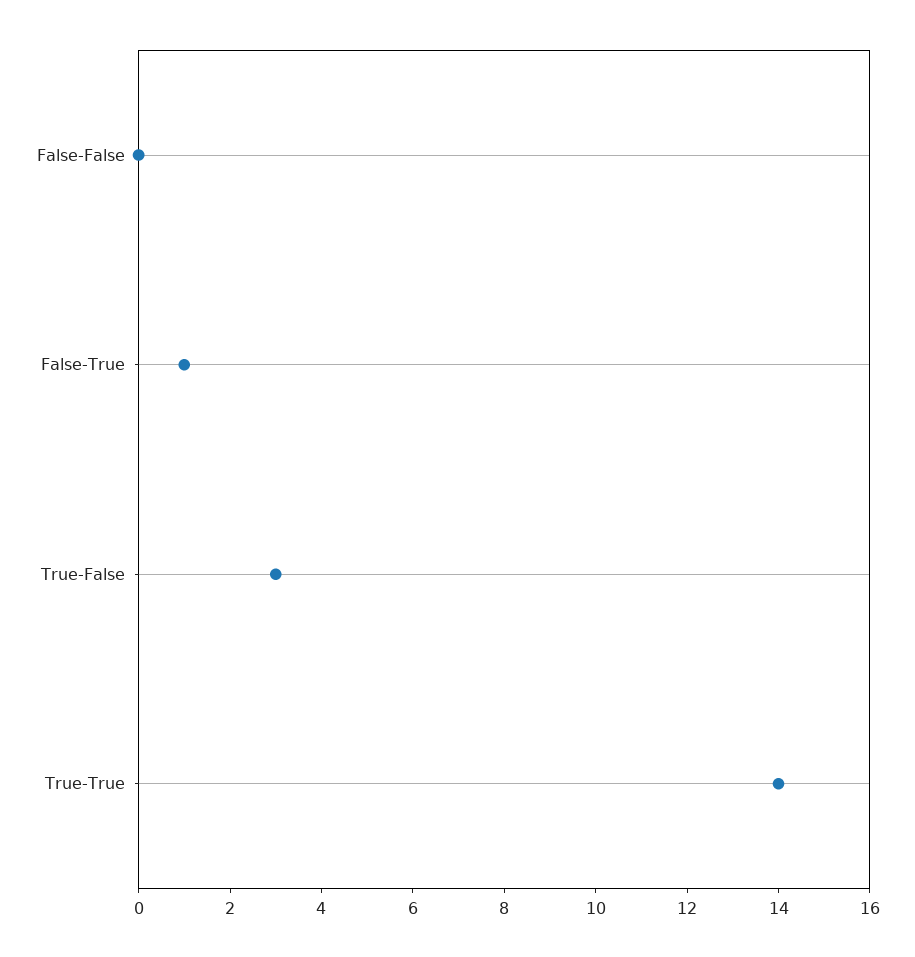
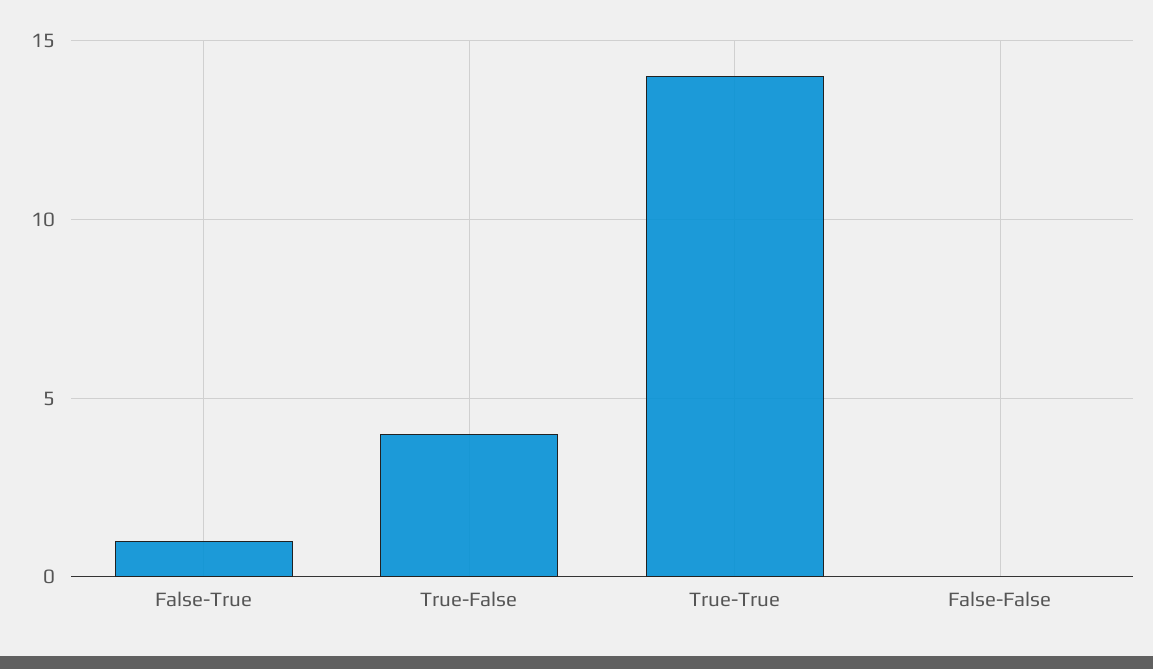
  {
    "False-False": 0,
    "False-True": 1,
-   "True-False": 3,
+   "True-False": 4,
    "True-True": 14
  }

